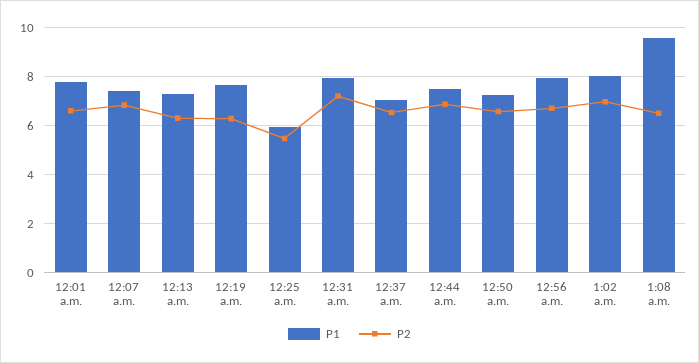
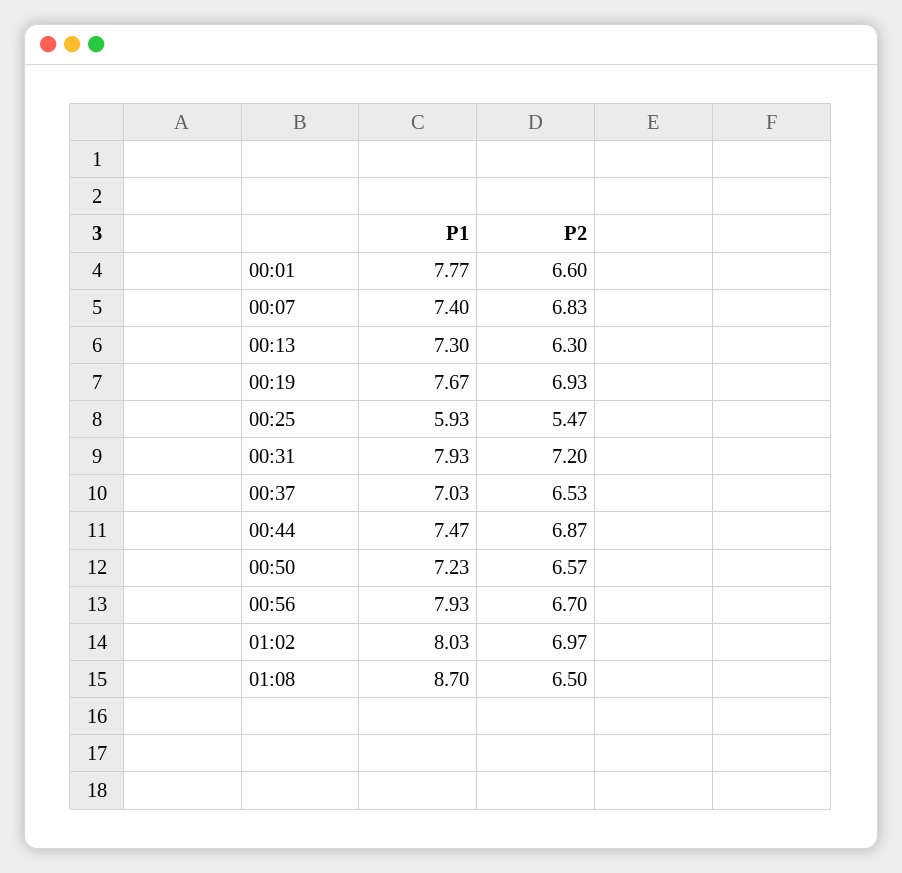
  {
    "P1": {
      "12:01 a.m.": 7.77,
      "12:07 a.m.": 7.4,
      "12:13 a.m.": 7.3,
      "12:19 a.m.": 7.67,
      "12:25 a.m.": 5.93,
      "12:31 a.m.": 7.93,
      "12:37 a.m.": 7.03,
      "12:44 a.m.": 7.47,
      "12:50 a.m.": 7.23,
      "12:56 a.m.": 7.93,
      "1:02 a.m.": 8.03,
-     "1:08 a.m.": 9.5
+     "1:08 a.m.": 8.7
    },
    "P2": {
      "12:01 a.m.": 6.6,
      "12:07 a.m.": 6.83,
      "12:13 a.m.": 6.3,
-     "12:19 a.m.": 6.25,
+     "12:19 a.m.": 6.93,
      "12:25 a.m.": 5.47,
      "12:31 a.m.": 7.2,
      "12:37 a.m.": 6.53,
      "12:44 a.m.": 6.87,
      "12:50 a.m.": 6.57,
      "12:56 a.m.": 6.7,
      "1:02 a.m.": 6.97,
      "1:08 a.m.": 6.5
    }
  }

